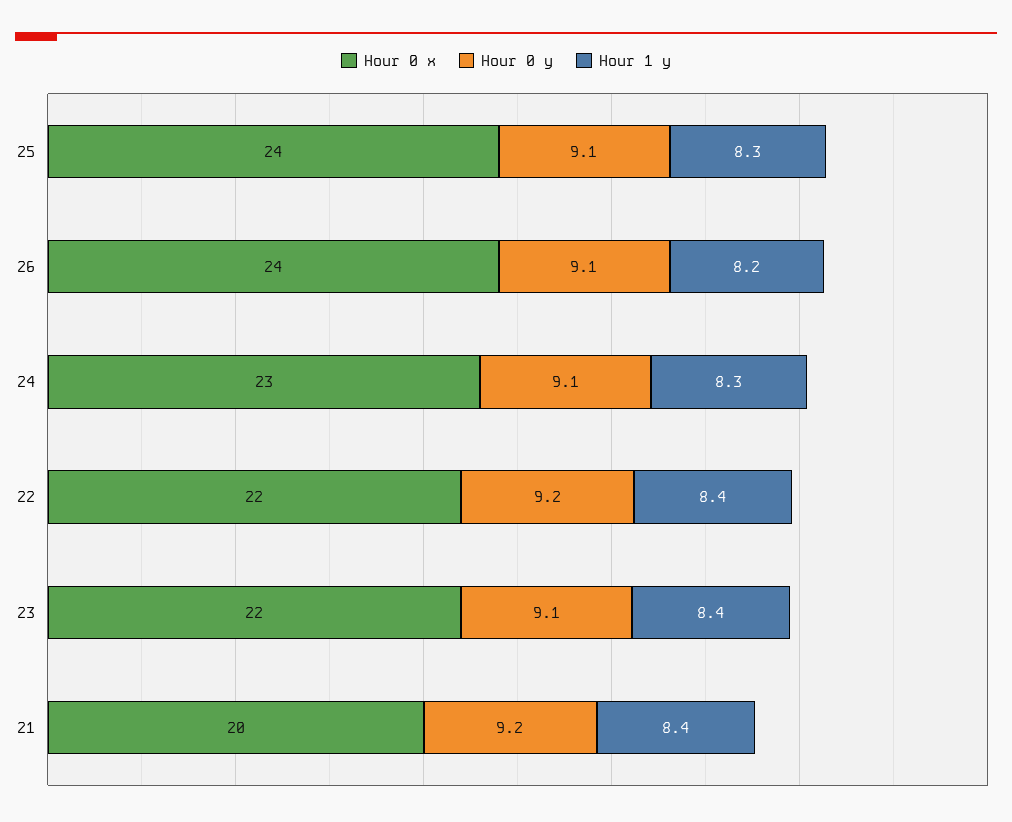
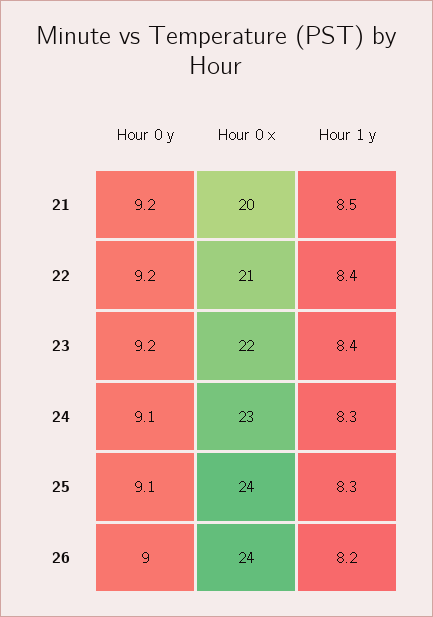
  {
    "Hour 0 x": {
      "25": 24,
      "26": 24,
      "24": 23,
-     "22": 22,
+     "22": 21,
      "23": 22,
      "21": 20
    },
    "Hour 0 y": {
      "25": 9.1,
-     "26": 9.1,
+     "26": 9,
      "24": 9.1,
      "22": 9.2,
-     "23": 9.1,
+     "23": 9.2,
      "21": 9.2
    },
    "Hour 1 y": {
      "25": 8.3,
      "26": 8.2,
      "24": 8.3,
      "22": 8.4,
      "23": 8.4,
-     "21": 8.4
+     "21": 8.5
    }
  }

